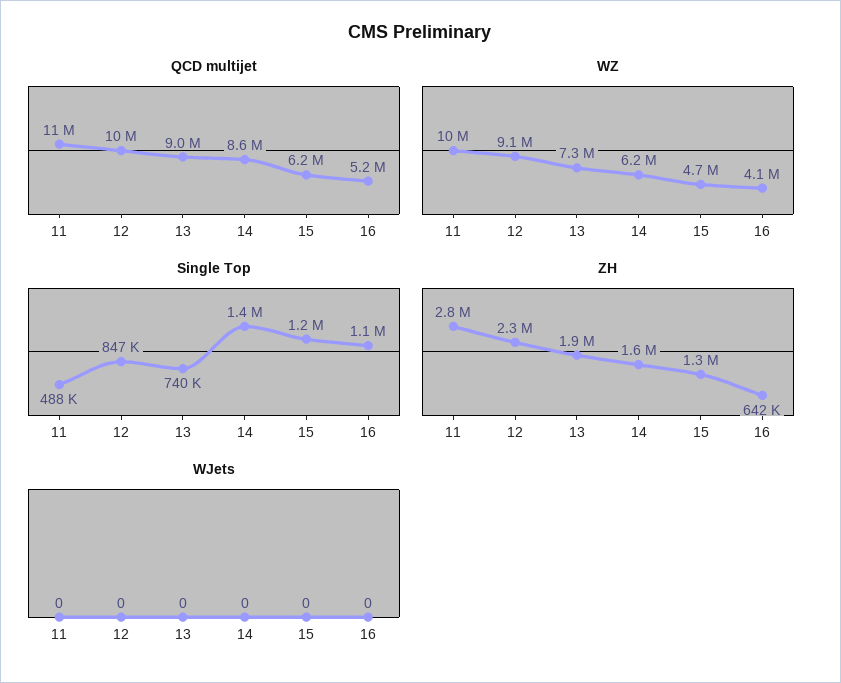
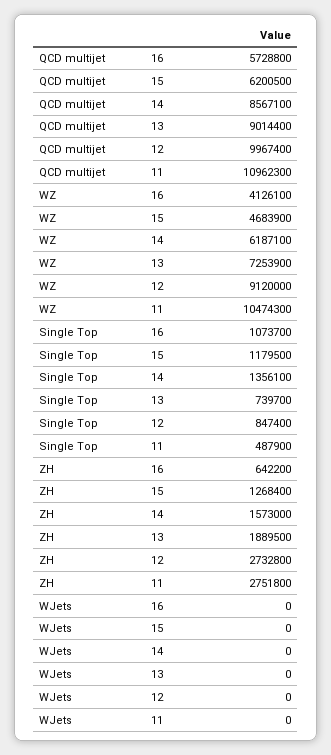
  {
    "QCD multijet": {
      "11": 10962300,
      "12": 9967400,
      "13": 9014400,
      "14": 8567100,
      "15": 6200500,
-     "16": 5200000
+     "16": 5728800
    },
    "WZ": {
      "11": 10474300,
      "12": 9120000,
      "13": 7253900,
      "14": 6187100,
      "15": 4683900,
      "16": 4126100
    },
    "Single Top": {
      "11": 487900,
      "12": 847400,
      "13": 739700,
      "14": 1356100,
      "15": 1179500,
      "16": 1073700
    },
    "ZH": {
      "11": 2751800,
-     "12": 2300000,
+     "12": 2732800,
      "13": 1889500,
      "14": 1573000,
      "15": 1268400,
      "16": 642200
    },
    "WJets": {
      "11": 0,
      "12": 0,
      "13": 0,
      "14": 0,
      "15": 0,
      "16": 0
    }
  }

